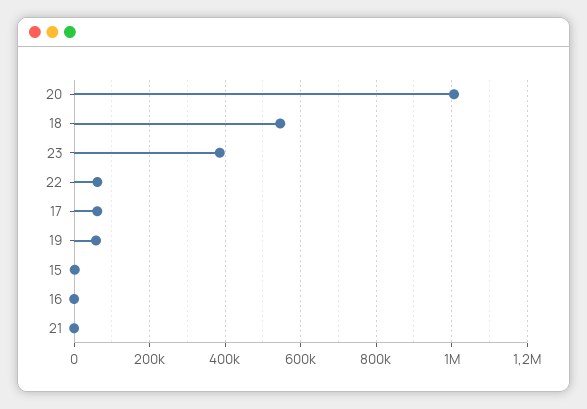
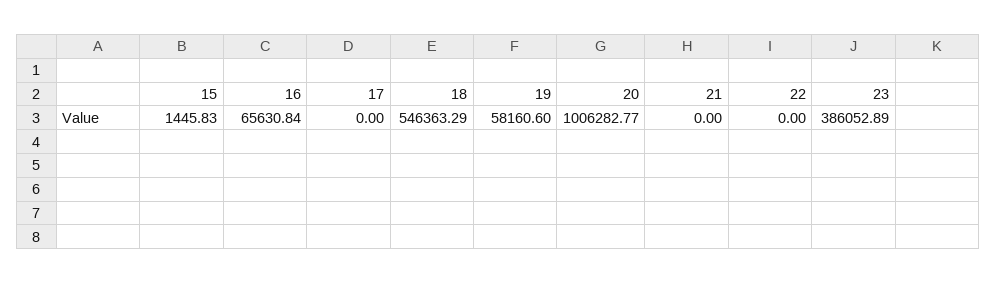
  {
    "20": 1006282.77,
    "18": 546363.29,
    "23": 386052.89,
-   "22": 60000,
+   "22": 0,
-   "17": 60000,
+   "17": 0,
    "19": 58160.6,
    "15": 1445.83,
-   "16": 0,
+   "16": 65630.84,
    "21": 0
  }

